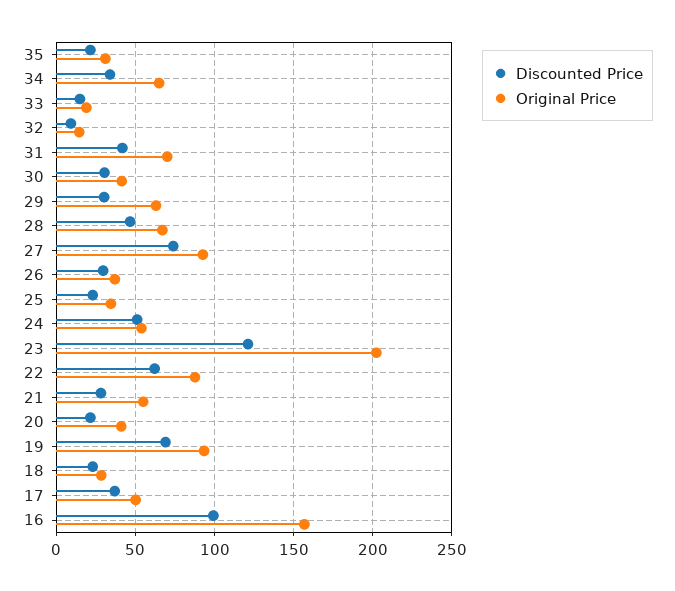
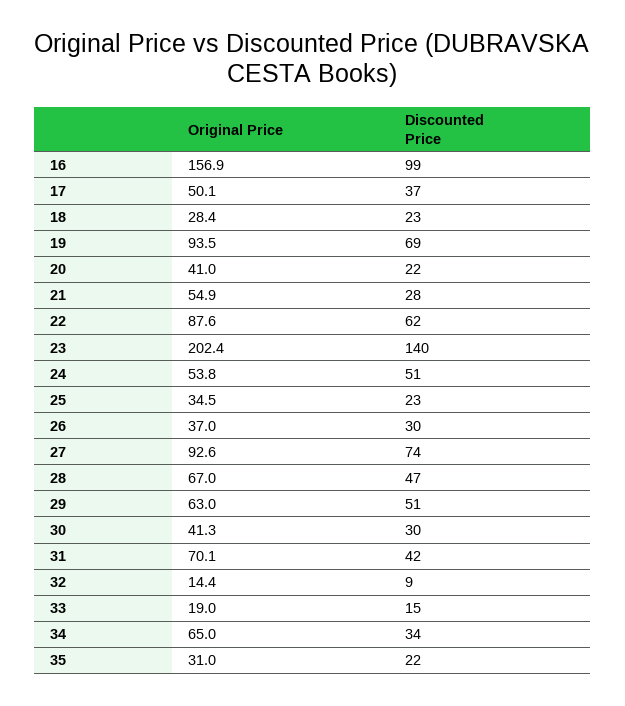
  {
    "Discounted Price": {
      "35": 22,
      "34": 34,
      "33": 15,
      "32": 9,
      "31": 42,
      "30": 30,
-     "29": 30,
+     "29": 51,
      "28": 47,
      "27": 74,
      "26": 30,
      "25": 23,
      "24": 51,
-     "23": 120,
+     "23": 140,
      "22": 62,
      "21": 28,
      "20": 22,
      "19": 69,
      "18": 23,
      "17": 37,
      "16": 99
    },
    "Original Price": {
      "35": 31,
      "34": 65,
      "33": 19,
      "32": 14.4,
      "31": 70.1,
      "30": 41.3,
      "29": 63,
      "28": 67,
      "27": 92.6,
      "26": 37,
      "25": 34.5,
      "24": 53.8,
      "23": 202.4,
      "22": 87.6,
      "21": 54.9,
      "20": 41,
      "19": 93.5,
      "18": 28.4,
      "17": 50.1,
      "16": 156.9
    }
  }

